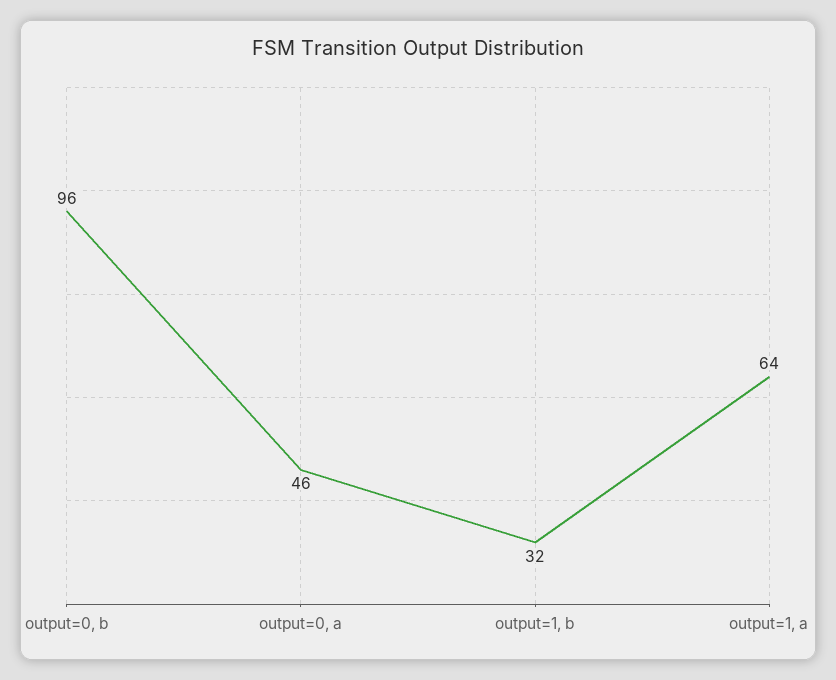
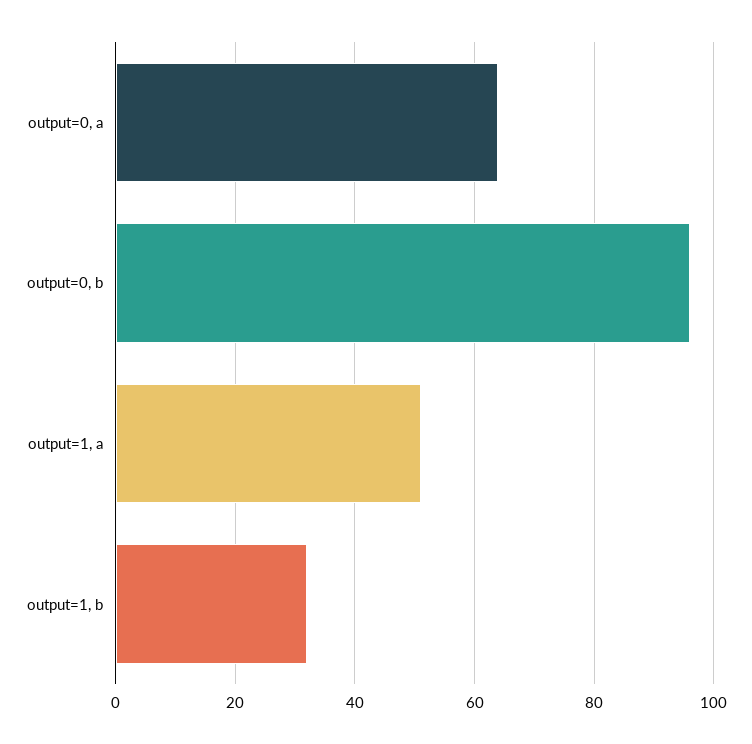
  {
    "output=0, b": 96,
-   "output=0, a": 46,
+   "output=0, a": 65,
    "output=1, b": 32,
-   "output=1, a": 64
+   "output=1, a": 50
  }

